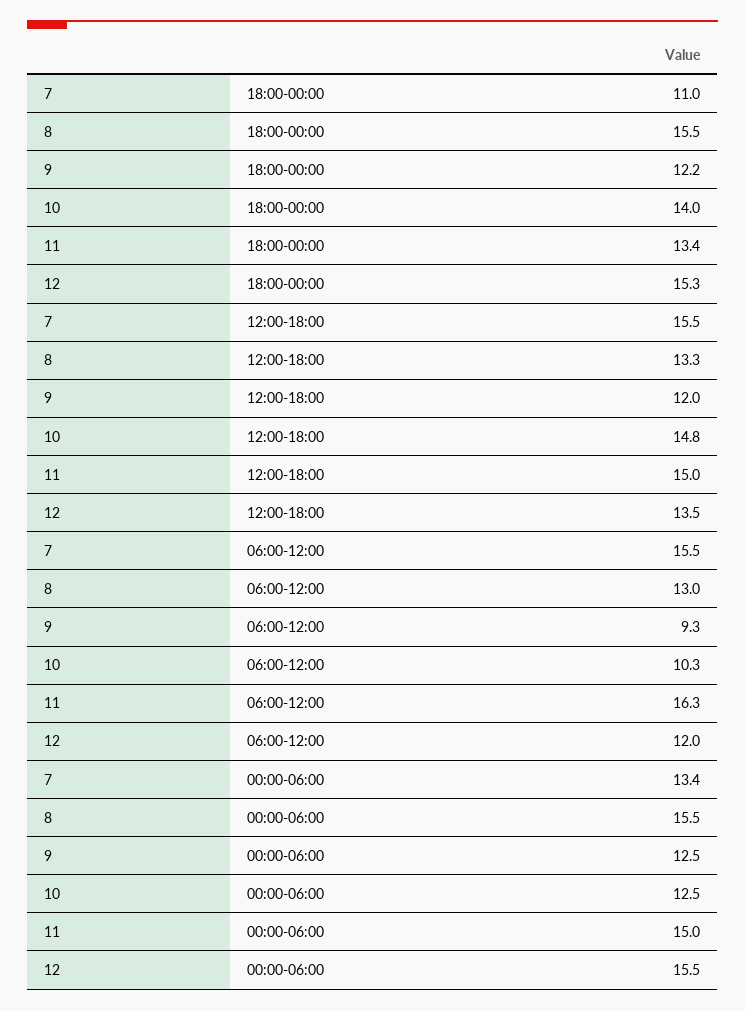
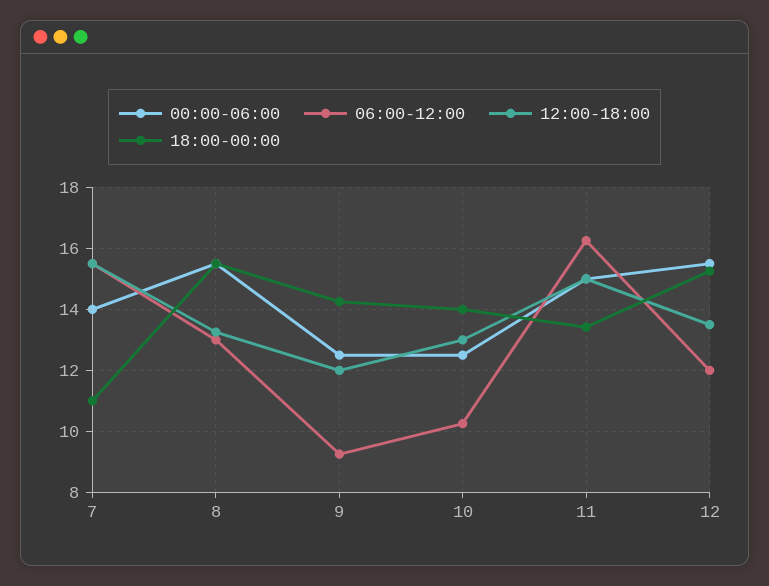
  {
    "18:00-00:00": {
      "7": 11,
      "8": 15.5,
-     "9": 12.2,
+     "9": 14.2,
      "10": 14,
      "11": 13.4,
      "12": 15.3
    },
    "12:00-18:00": {
      "7": 15.5,
      "8": 13.3,
      "9": 12,
-     "10": 14.8,
+     "10": 13,
      "11": 15,
      "12": 13.5
    },
    "06:00-12:00": {
      "7": 15.5,
      "8": 13,
      "9": 9.3,
      "10": 10.3,
      "11": 16.3,
      "12": 12
    },
    "00:00-06:00": {
-     "7": 13.4,
+     "7": 14,
      "8": 15.5,
      "9": 12.5,
      "10": 12.5,
      "11": 15,
      "12": 15.5
    }
  }

